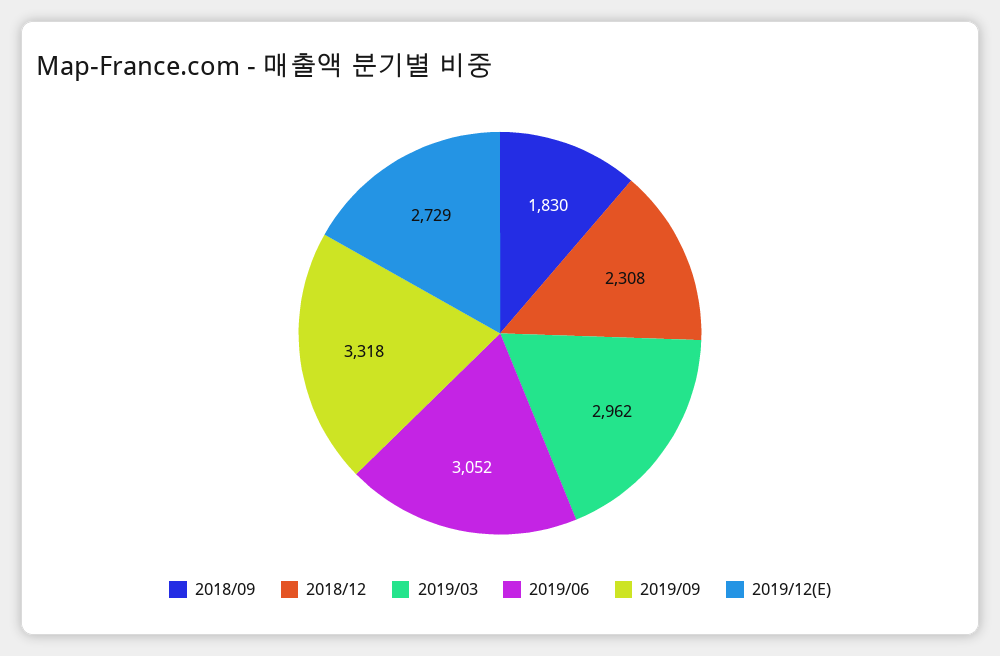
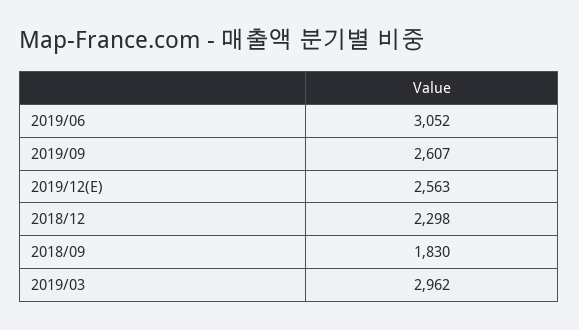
  {
    "2018/09": 1830,
-   "2018/12": 2308,
+   "2018/12": 2298,
    "2019/03": 2962,
    "2019/06": 3052,
-   "2019/09": 3318,
+   "2019/09": 2607,
-   "2019/12(E)": 2729
+   "2019/12(E)": 2563
  }

